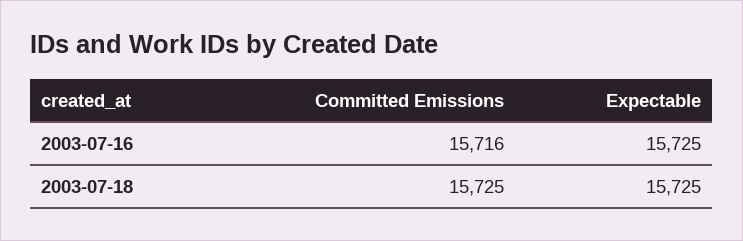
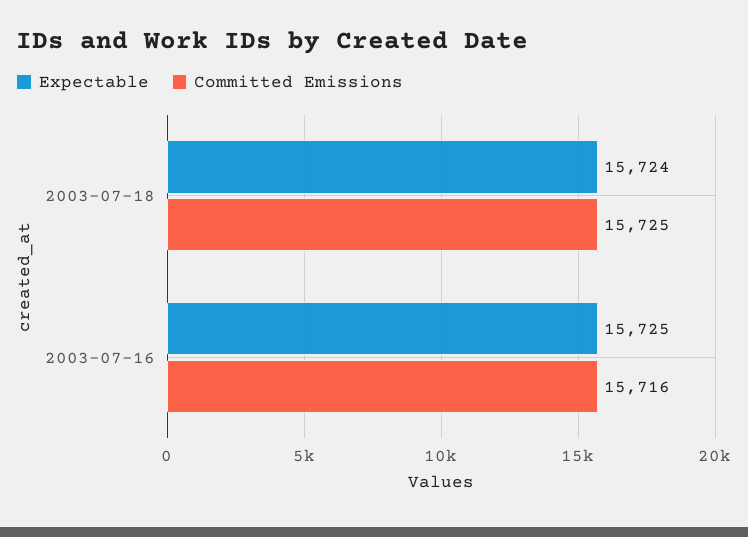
  {
    "Committed Emissions": {
      "2003-07-16": 15716,
      "2003-07-18": 15725
    },
    "Expectable": {
      "2003-07-16": 15725,
-     "2003-07-18": 15725
+     "2003-07-18": 15724
    }
  }

